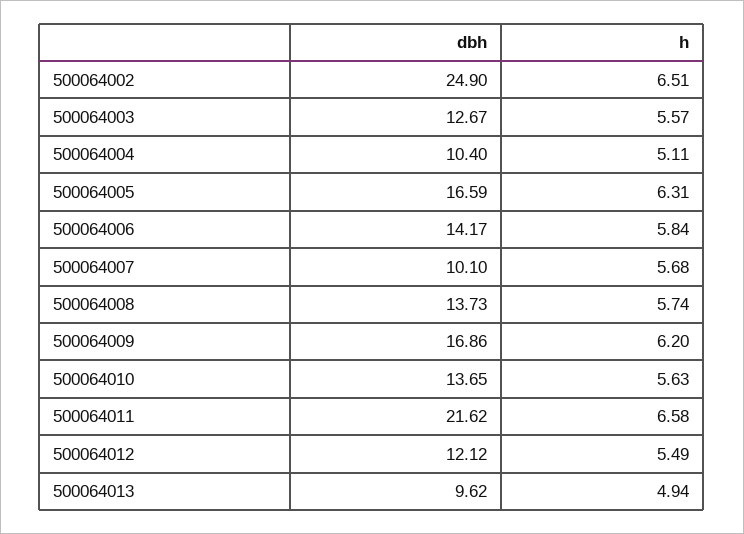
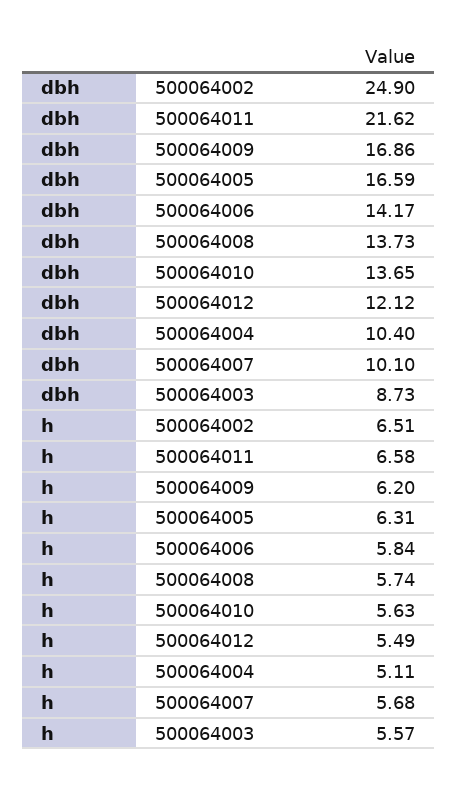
  {
    "dbh": {
      "500064002": 24.9,
-     "500064003": 12.67,
+     "500064003": 8.73,
      "500064004": 10.4,
      "500064005": 16.59,
      "500064006": 14.17,
      "500064007": 10.1,
      "500064008": 13.73,
      "500064009": 16.86,
      "500064010": 13.65,
      "500064011": 21.62,
-     "500064012": 12.12,
+     "500064012": 12.12
-     "500064013": 9.62
    },
    "h": {
      "500064002": 6.51,
      "500064003": 5.57,
      "500064004": 5.11,
      "500064005": 6.31,
      "500064006": 5.84,
      "500064007": 5.68,
      "500064008": 5.74,
      "500064009": 6.2,
      "500064010": 5.63,
      "500064011": 6.58,
-     "500064012": 5.49,
+     "500064012": 5.49
-     "500064013": 4.94
    }
  }

